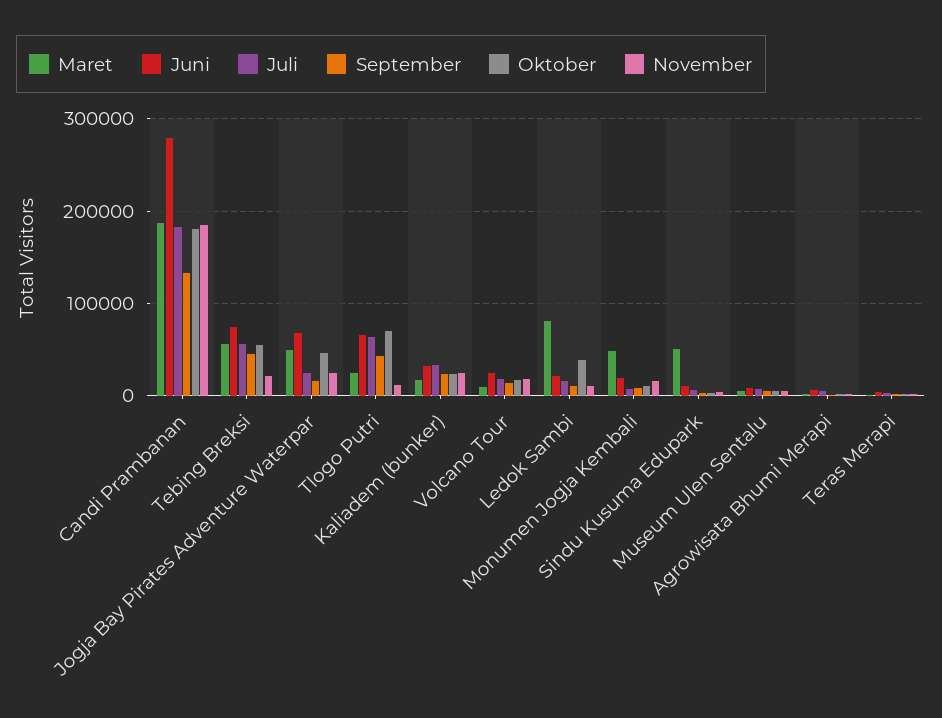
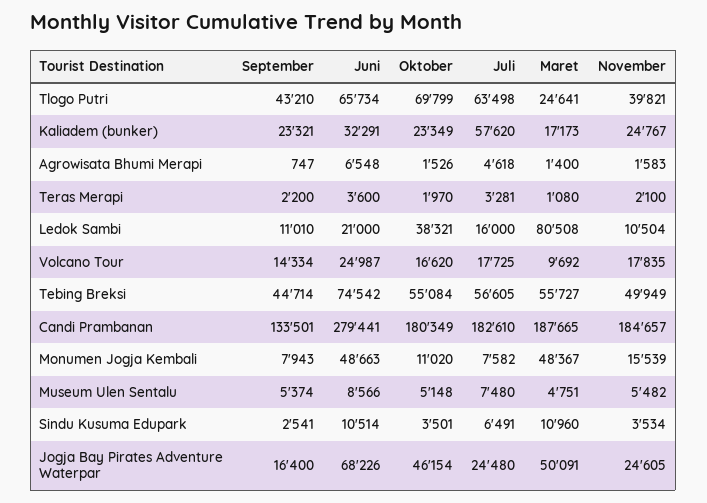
  {
    "Maret": {
      "Candi Prambanan": 187665,
      "Tebing Breksi": 55727,
      "Jogja Bay Pirates Adventure Waterpar": 50091,
      "Tlogo Putri": 24641,
      "Kaliadem (bunker)": 17173,
      "Volcano Tour": 9692,
      "Ledok Sambi": 80508,
      "Monumen Jogja Kembali": 48367,
-     "Sindu Kusuma Edupark": 50000,
+     "Sindu Kusuma Edupark": 10960,
      "Museum Ulen Sentalu": 4751,
      "Agrowisata Bhumi Merapi": 1400,
      "Teras Merapi": 1080
    },
    "Juni": {
      "Candi Prambanan": 279441,
      "Tebing Breksi": 74542,
      "Jogja Bay Pirates Adventure Waterpar": 68226,
      "Tlogo Putri": 65734,
      "Kaliadem (bunker)": 32291,
      "Volcano Tour": 24987,
      "Ledok Sambi": 21000,
-     "Monumen Jogja Kembali": 20000,
+     "Monumen Jogja Kembali": 48663,
      "Sindu Kusuma Edupark": 10514,
      "Museum Ulen Sentalu": 8566,
      "Agrowisata Bhumi Merapi": 6548,
      "Teras Merapi": 3600
    },
    "Juli": {
      "Candi Prambanan": 182610,
      "Tebing Breksi": 56605,
      "Jogja Bay Pirates Adventure Waterpar": 24480,
      "Tlogo Putri": 63498,
-     "Kaliadem (bunker)": 30000,
+     "Kaliadem (bunker)": 57620,
      "Volcano Tour": 17725,
      "Ledok Sambi": 16000,
      "Monumen Jogja Kembali": 7582,
      "Sindu Kusuma Edupark": 6491,
      "Museum Ulen Sentalu": 7480,
      "Agrowisata Bhumi Merapi": 4618,
      "Teras Merapi": 3281
    },
    "September": {
      "Candi Prambanan": 133501,
      "Tebing Breksi": 44714,
      "Jogja Bay Pirates Adventure Waterpar": 16400,
      "Tlogo Putri": 43210,
      "Kaliadem (bunker)": 23321,
      "Volcano Tour": 14334,
      "Ledok Sambi": 11010,
      "Monumen Jogja Kembali": 7943,
      "Sindu Kusuma Edupark": 2541,
      "Museum Ulen Sentalu": 5374,
      "Agrowisata Bhumi Merapi": 747,
      "Teras Merapi": 2200
    },
    "Oktober": {
      "Candi Prambanan": 180349,
      "Tebing Breksi": 55084,
      "Jogja Bay Pirates Adventure Waterpar": 46154,
      "Tlogo Putri": 69799,
      "Kaliadem (bunker)": 23349,
      "Volcano Tour": 16620,
      "Ledok Sambi": 38321,
      "Monumen Jogja Kembali": 11020,
      "Sindu Kusuma Edupark": 3501,
      "Museum Ulen Sentalu": 5148,
      "Agrowisata Bhumi Merapi": 1526,
      "Teras Merapi": 1970
    },
    "November": {
      "Candi Prambanan": 184657,
-     "Tebing Breksi": 20000,
+     "Tebing Breksi": 49949,
      "Jogja Bay Pirates Adventure Waterpar": 24605,
-     "Tlogo Putri": 10000,
+     "Tlogo Putri": 39821,
      "Kaliadem (bunker)": 24767,
      "Volcano Tour": 17835,
      "Ledok Sambi": 10504,
      "Monumen Jogja Kembali": 15539,
      "Sindu Kusuma Edupark": 3534,
      "Museum Ulen Sentalu": 5482,
      "Agrowisata Bhumi Merapi": 1583,
      "Teras Merapi": 2100
    }
  }

